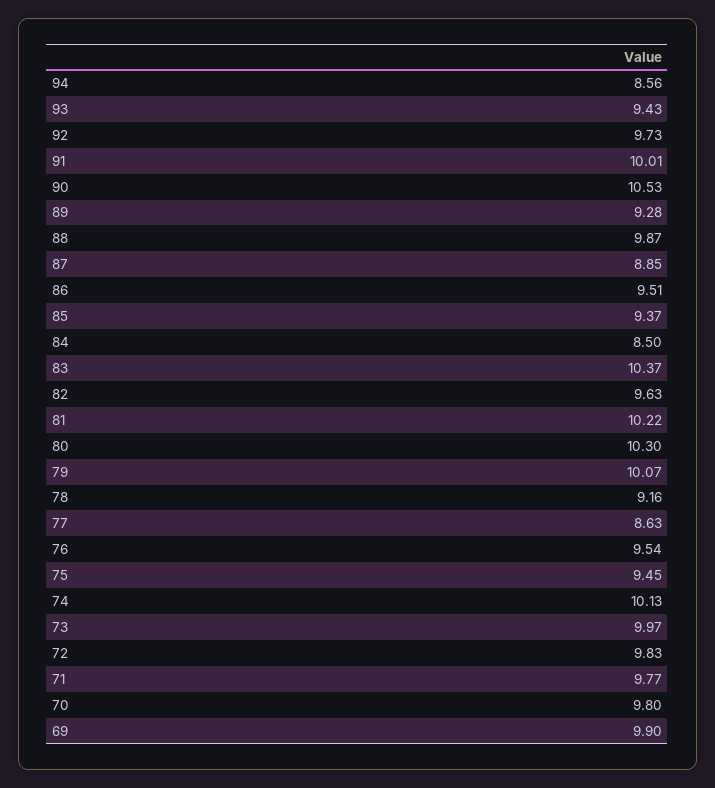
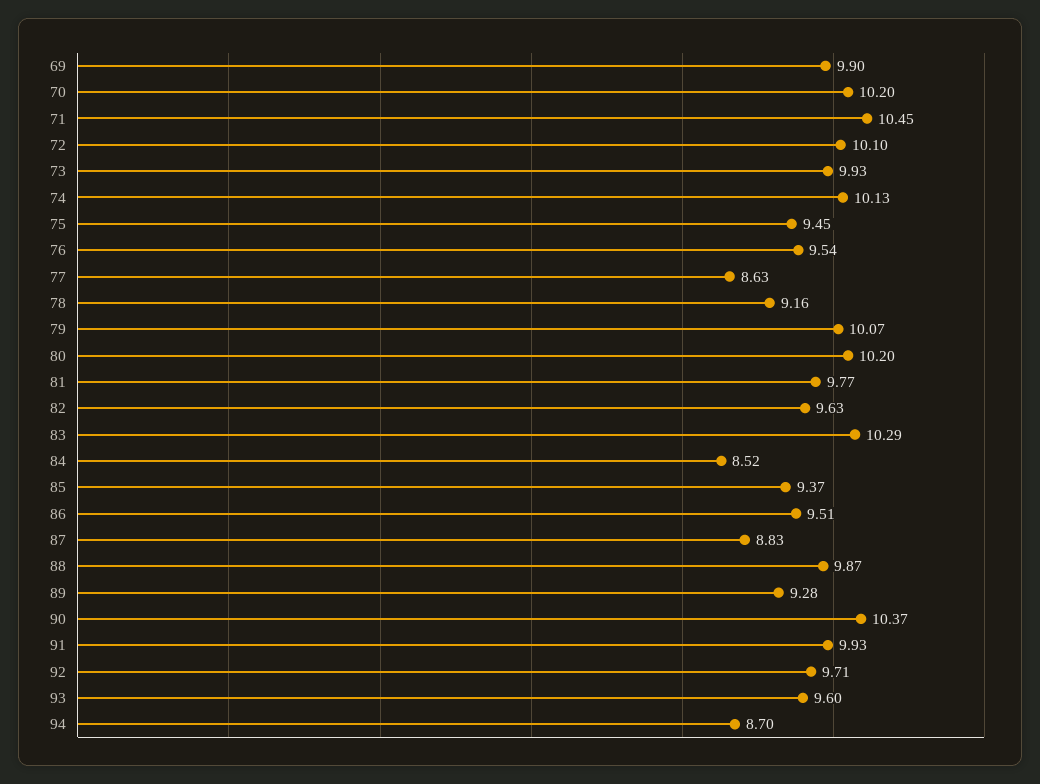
  {
-   "94": 8.56,
+   "94": 8.7,
-   "93": 9.43,
+   "93": 9.6,
-   "92": 9.73,
+   "92": 9.71,
-   "91": 10.01,
+   "91": 9.93,
-   "90": 10.53,
+   "90": 10.37,
    "89": 9.28,
    "88": 9.87,
-   "87": 8.85,
+   "87": 8.83,
    "86": 9.51,
    "85": 9.37,
-   "84": 8.5,
+   "84": 8.52,
-   "83": 10.37,
+   "83": 10.29,
    "82": 9.63,
-   "81": 10.22,
+   "81": 9.77,
-   "80": 10.3,
+   "80": 10.2,
    "79": 10.07,
    "78": 9.16,
    "77": 8.63,
    "76": 9.54,
    "75": 9.45,
    "74": 10.13,
-   "73": 9.97,
+   "73": 9.93,
-   "72": 9.83,
+   "72": 10.1,
-   "71": 9.77,
+   "71": 10.45,
-   "70": 9.8,
+   "70": 10.2,
    "69": 9.9
  }

